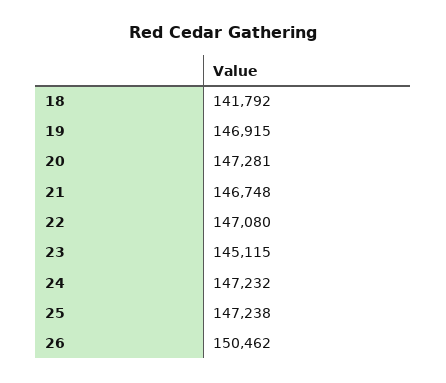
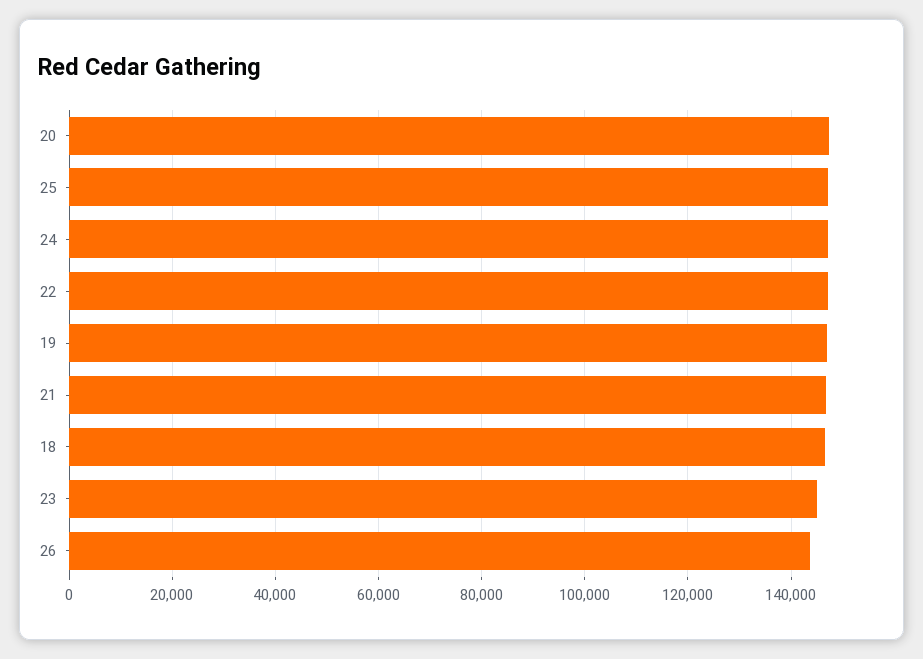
  {
-   "18": 141792,
+   "18": 146000,
    "19": 146915,
    "20": 147281,
    "21": 146748,
    "22": 147080,
    "23": 145115,
    "24": 147232,
    "25": 147238,
-   "26": 150462
+   "26": 144000
  }

